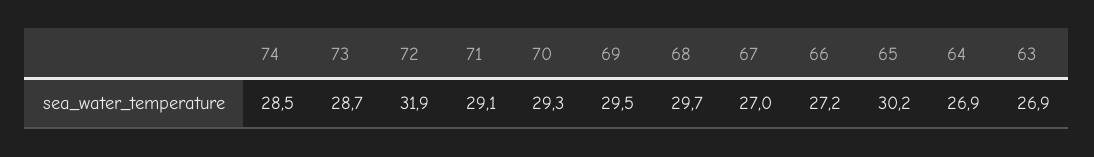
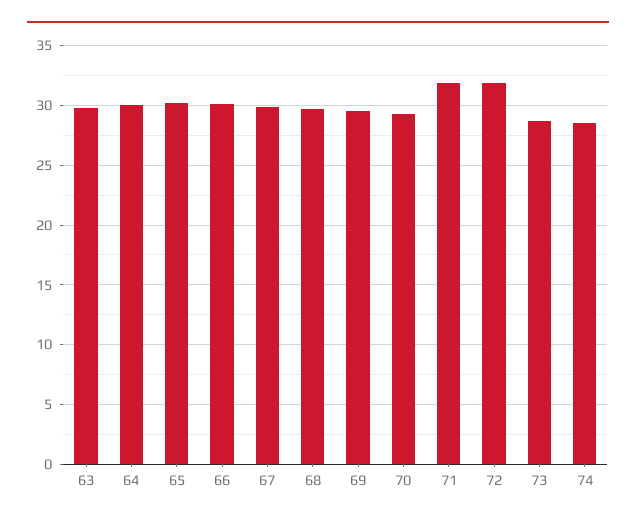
  {
    "74": 28.5,
    "73": 28.7,
    "72": 31.9,
-   "71": 29.1,
+   "71": 32,
    "70": 29.3,
    "69": 29.5,
    "68": 29.7,
-   "67": 27,
+   "67": 30,
-   "66": 27.2,
+   "66": 30,
    "65": 30.2,
-   "64": 26.9,
+   "64": 30,
-   "63": 26.9
+   "63": 30
  }

